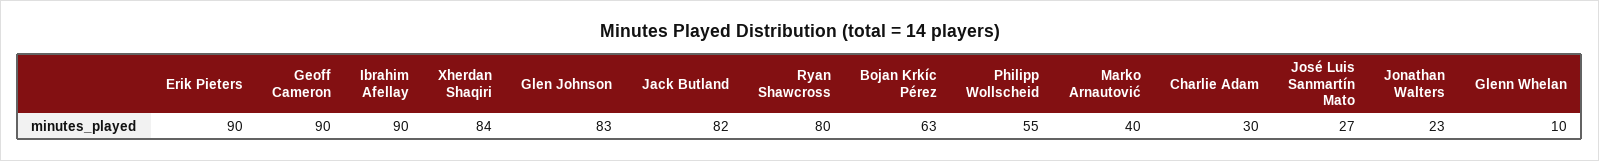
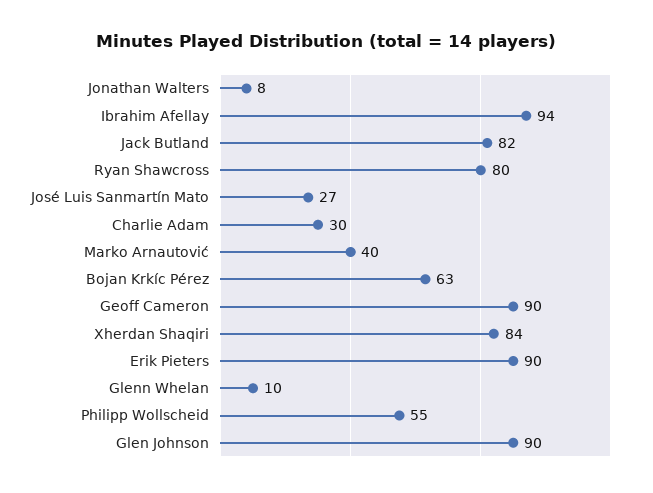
  {
    "Erik Pieters": 90,
    "Geoff Cameron": 90,
-   "Ibrahim Afellay": 90,
+   "Ibrahim Afellay": 94,
    "Xherdan Shaqiri": 84,
-   "Glen Johnson": 83,
+   "Glen Johnson": 90,
    "Jack Butland": 82,
    "Ryan Shawcross": 80,
    "Bojan Krkíc Pérez": 63,
    "Philipp Wollscheid": 55,
    "Marko Arnautović": 40,
    "Charlie Adam": 30,
    "José Luis Sanmartín Mato": 27,
-   "Jonathan Walters": 23,
+   "Jonathan Walters": 8,
    "Glenn Whelan": 10
  }

